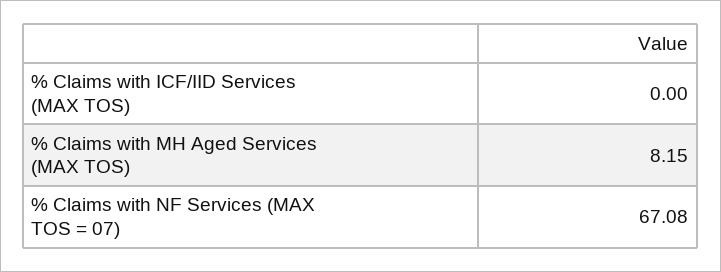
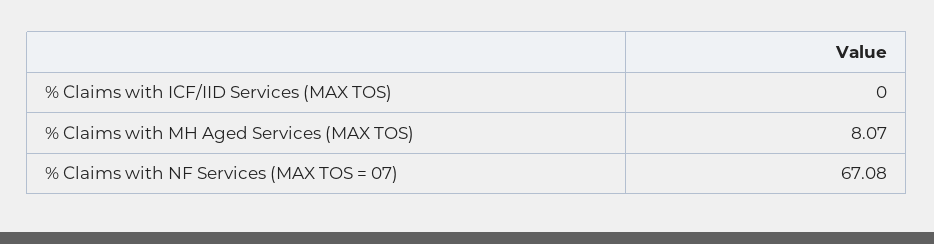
  {
    "% Claims with ICF/IID Services (MAX TOS)": 0,
-   "% Claims with MH Aged Services (MAX TOS)": 8.15,
+   "% Claims with MH Aged Services (MAX TOS)": 8.07,
    "% Claims with NF Services (MAX TOS = 07)": 67.08
  }

